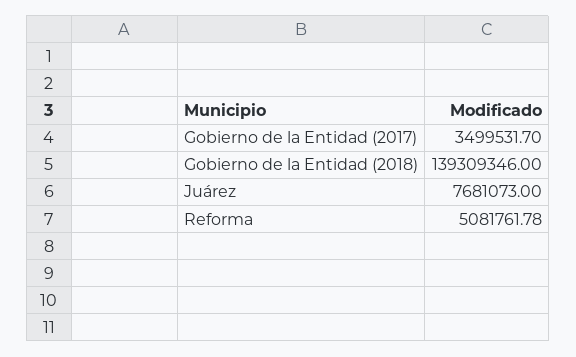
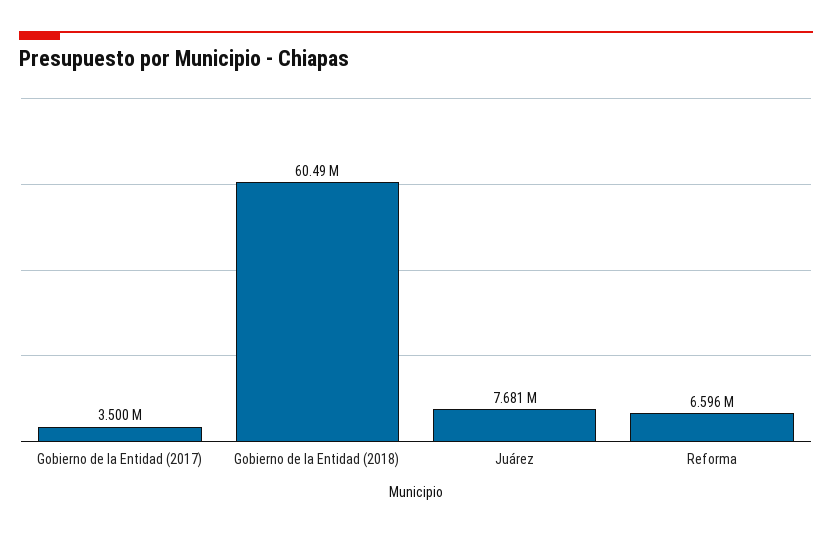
  {
    "Gobierno de la Entidad (2017)": 3499531.7,
-   "Gobierno de la Entidad (2018)": 139309346,
+   "Gobierno de la Entidad (2018)": 60490000,
    "Juárez": 7681073,
-   "Reforma": 5081761.78
+   "Reforma": 6596000
  }

